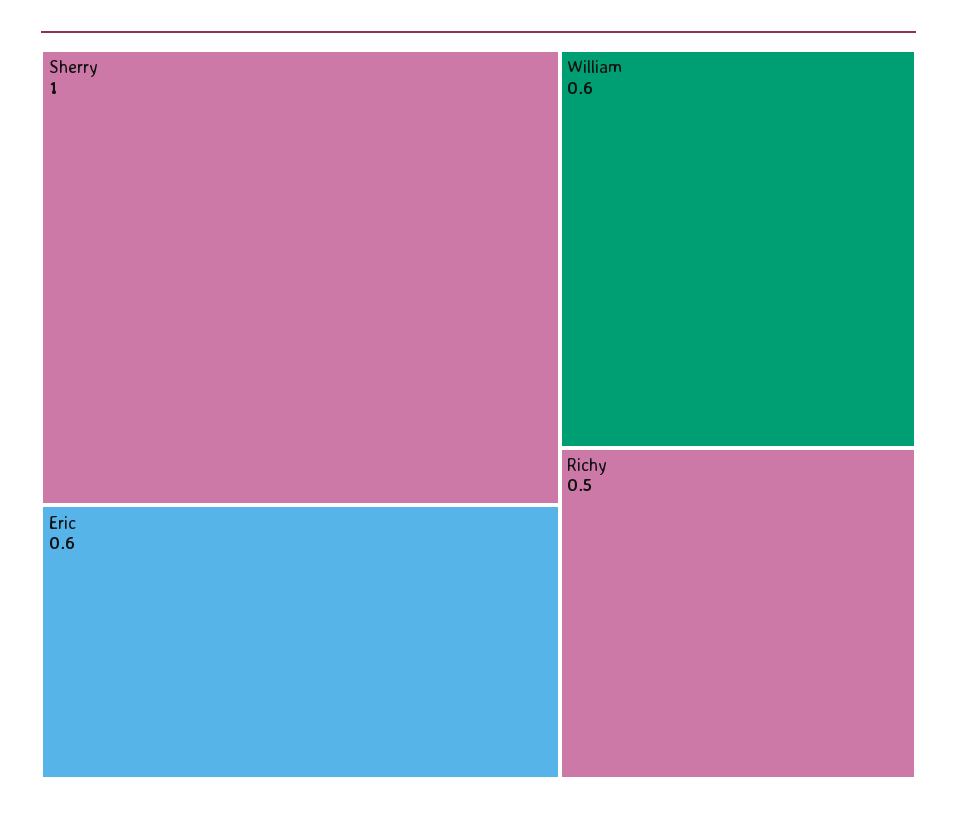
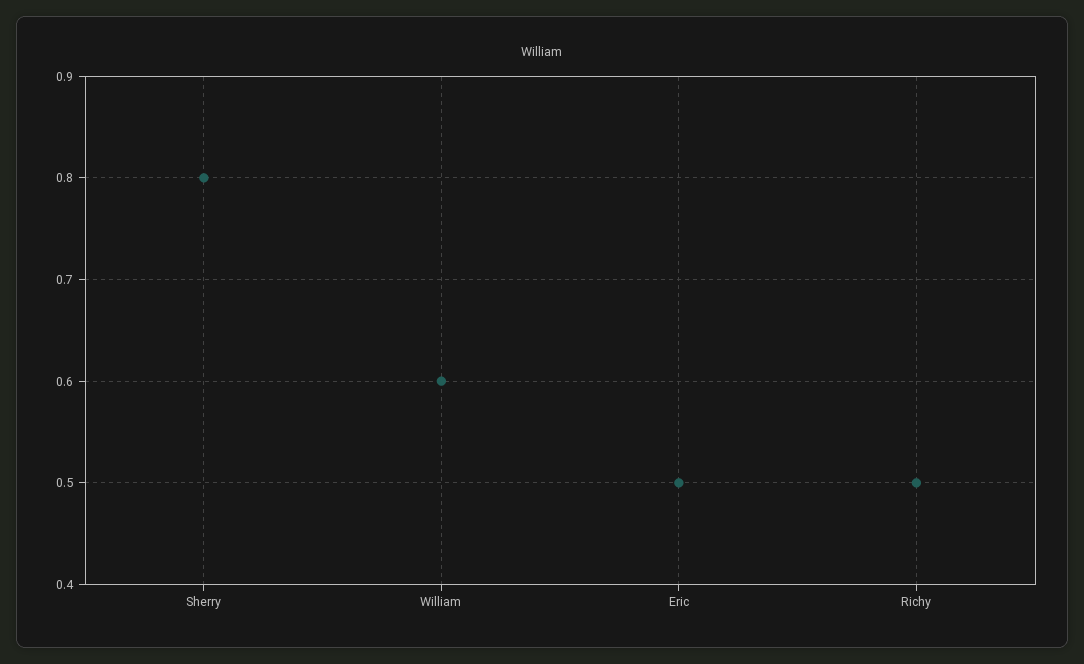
  {
-   "Sherry": 1,
+   "Sherry": 0.8,
-   "Eric": 0.6,
+   "Eric": 0.5,
    "William": 0.6,
    "Richy": 0.5
  }

